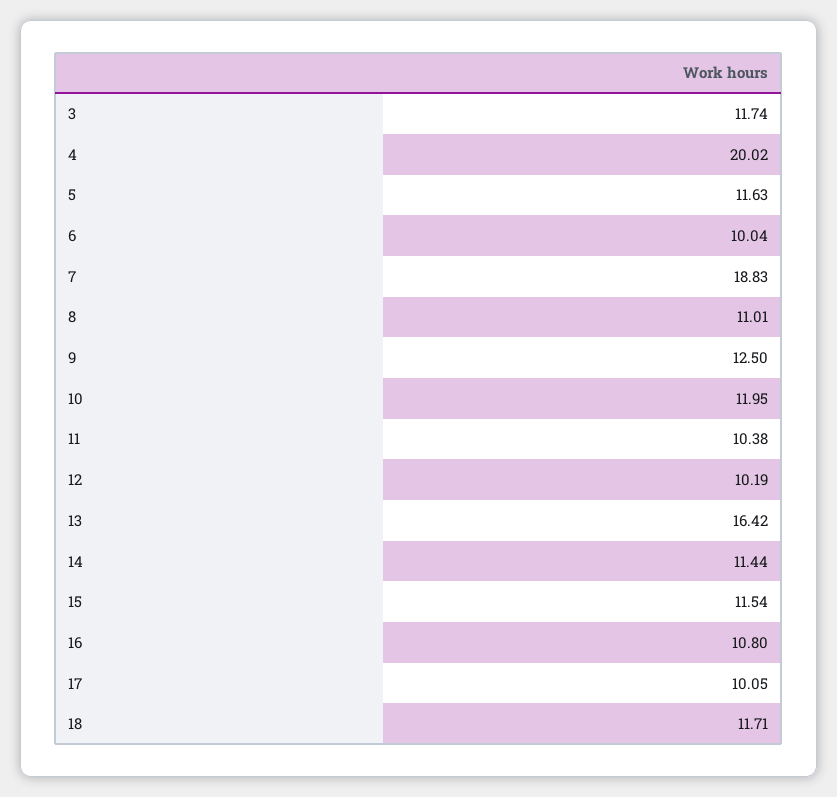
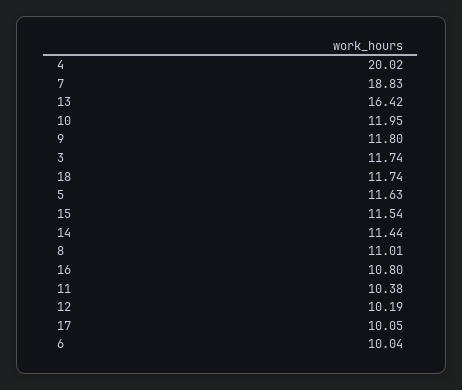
  {
    "3": 11.74,
    "4": 20.02,
    "5": 11.63,
    "6": 10.04,
    "7": 18.83,
    "8": 11.01,
-   "9": 12.5,
+   "9": 11.8,
    "10": 11.95,
    "11": 10.38,
    "12": 10.19,
    "13": 16.42,
    "14": 11.44,
    "15": 11.54,
    "16": 10.8,
    "17": 10.05,
-   "18": 11.71
+   "18": 11.74
  }

